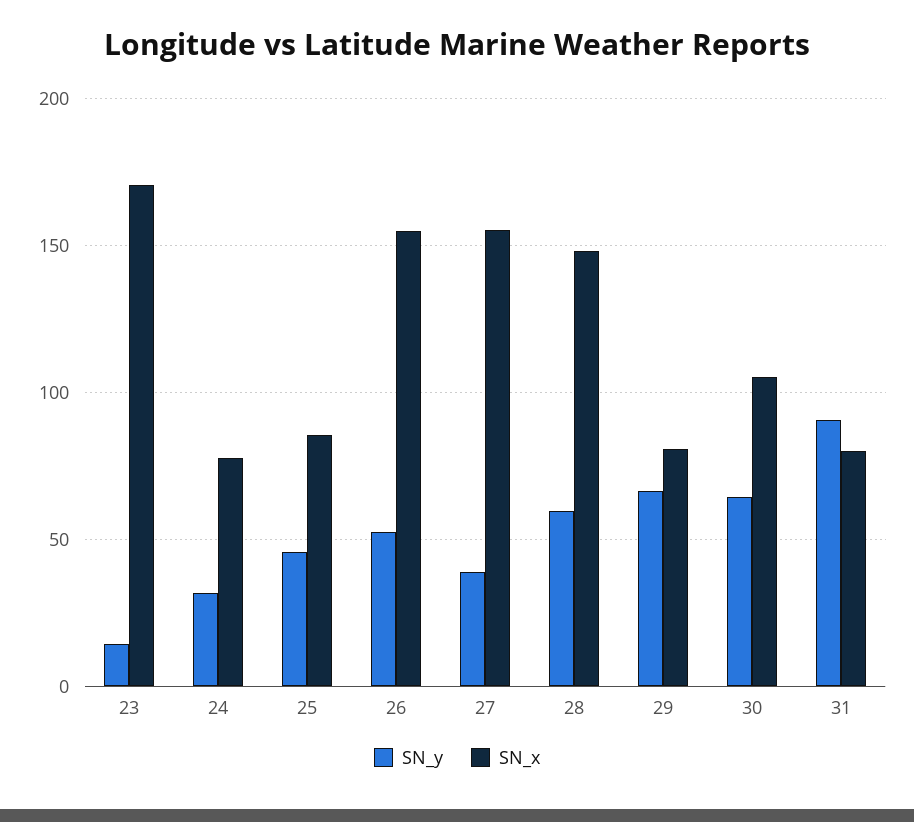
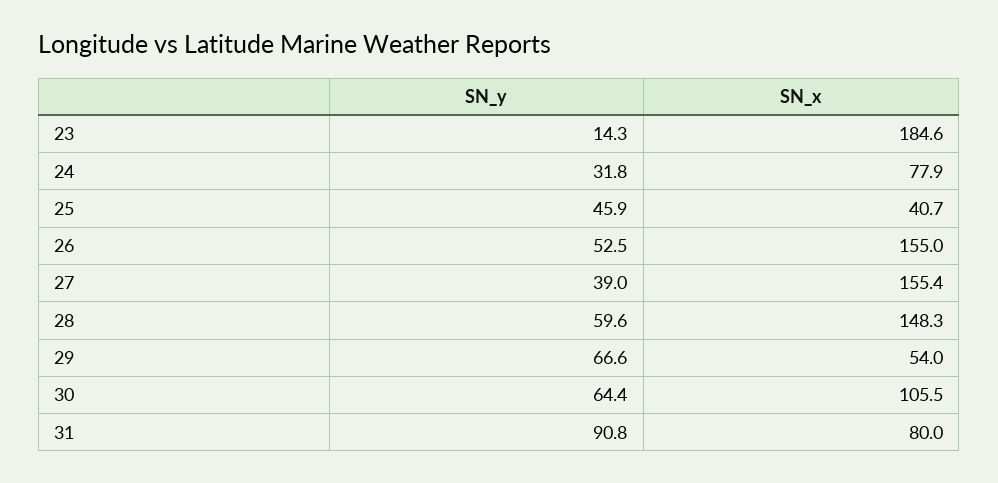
  {
    "SN_y": {
      "23": 14.3,
      "24": 31.8,
      "25": 45.9,
      "26": 52.5,
      "27": 39,
      "28": 59.6,
      "29": 66.6,
      "30": 64.4,
      "31": 90.8
    },
    "SN_x": {
-     "23": 170,
+     "23": 184.6,
      "24": 77.9,
-     "25": 85,
+     "25": 40.7,
      "26": 155,
      "27": 155.4,
      "28": 148.3,
-     "29": 80,
+     "29": 54,
      "30": 105.5,
      "31": 80
    }
  }

